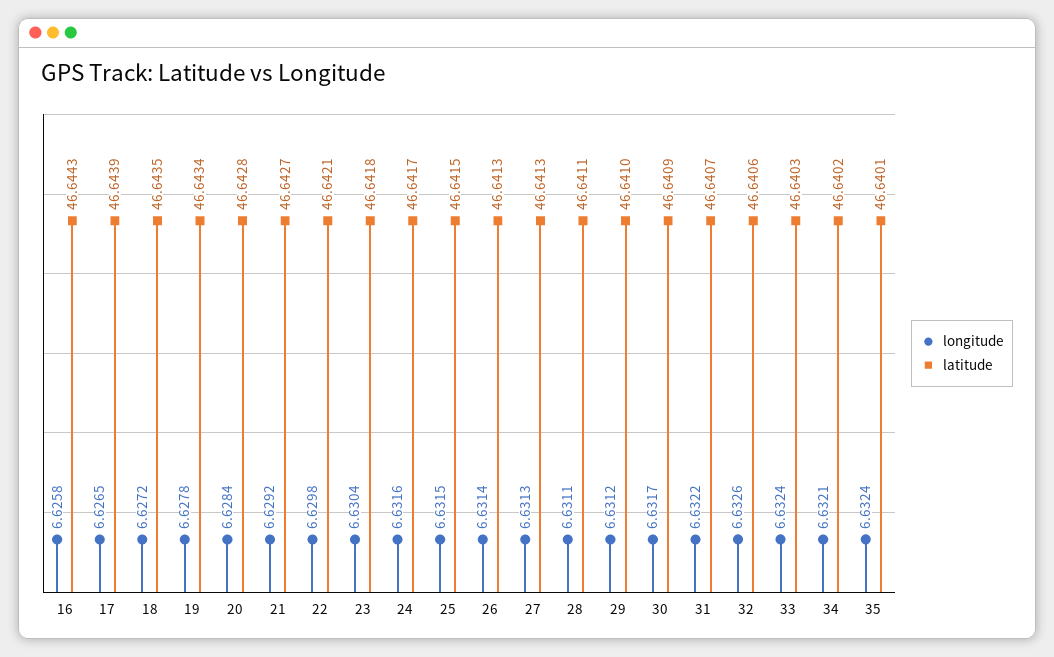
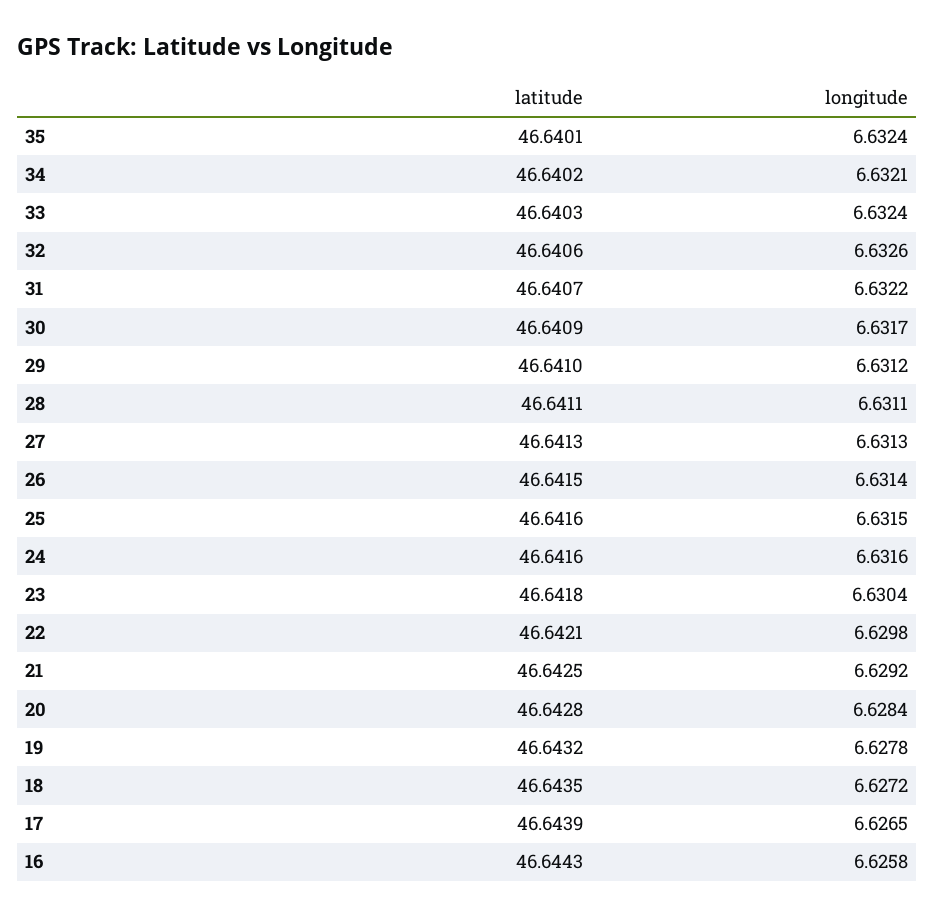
  {
    "longitude": {
      "16": 6.6258,
      "17": 6.6265,
      "18": 6.6272,
      "19": 6.6278,
      "20": 6.6284,
      "21": 6.6292,
      "22": 6.6298,
      "23": 6.6304,
      "24": 6.6316,
      "25": 6.6315,
      "26": 6.6314,
      "27": 6.6313,
      "28": 6.6311,
      "29": 6.6312,
      "30": 6.6317,
      "31": 6.6322,
      "32": 6.6326,
      "33": 6.6324,
      "34": 6.6321,
      "35": 6.6324
    },
    "latitude": {
      "16": 46.6443,
      "17": 46.6439,
      "18": 46.6435,
-     "19": 46.6434,
+     "19": 46.6432,
      "20": 46.6428,
-     "21": 46.6427,
+     "21": 46.6425,
      "22": 46.6421,
      "23": 46.6418,
-     "24": 46.6417,
+     "24": 46.6416,
-     "25": 46.6415,
+     "25": 46.6416,
-     "26": 46.6413,
+     "26": 46.6415,
      "27": 46.6413,
      "28": 46.6411,
      "29": 46.641,
      "30": 46.6409,
      "31": 46.6407,
      "32": 46.6406,
      "33": 46.6403,
      "34": 46.6402,
      "35": 46.6401
    }
  }

